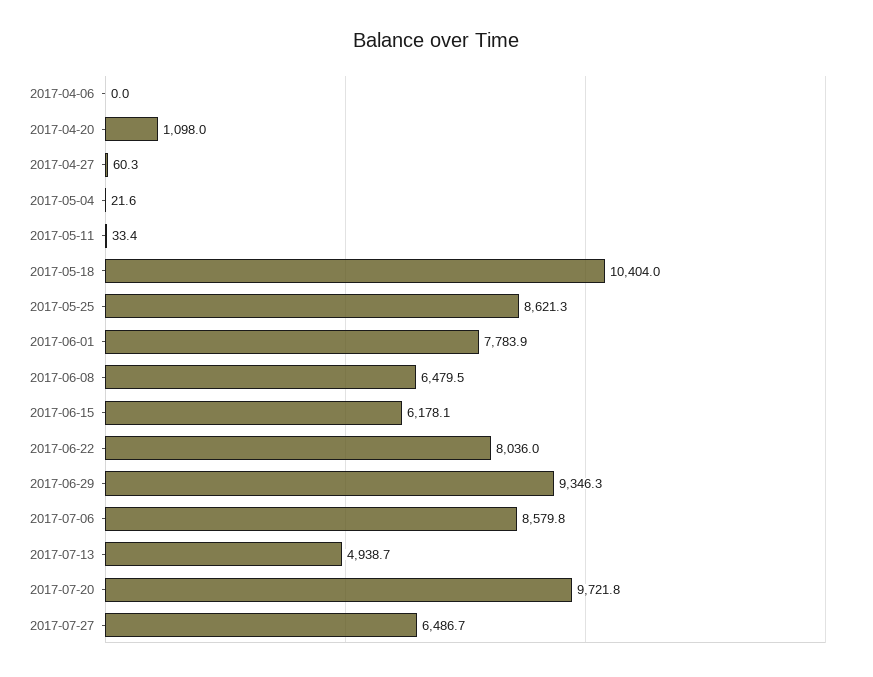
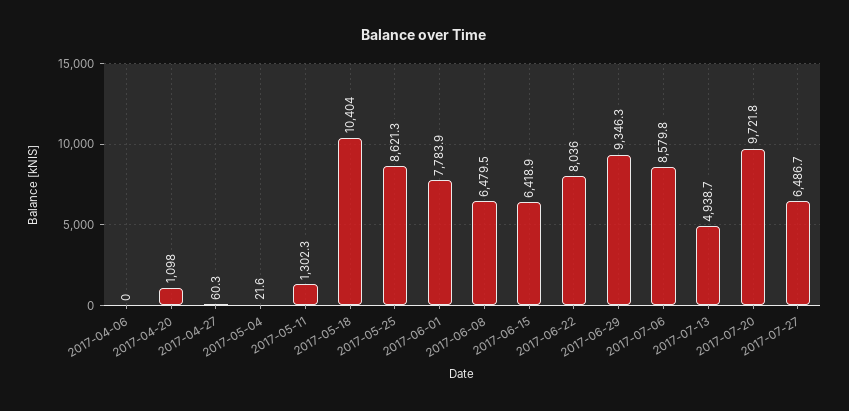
  {
    "2017-04-06": 0,
    "2017-04-20": 1098,
    "2017-04-27": 60.3,
    "2017-05-04": 21.6,
-   "2017-05-11": 33.4,
+   "2017-05-11": 1302.3,
    "2017-05-18": 10404,
    "2017-05-25": 8621.3,
    "2017-06-01": 7783.9,
    "2017-06-08": 6479.5,
-   "2017-06-15": 6178.1,
+   "2017-06-15": 6418.9,
    "2017-06-22": 8036,
    "2017-06-29": 9346.3,
    "2017-07-06": 8579.8,
    "2017-07-13": 4938.7,
    "2017-07-20": 9721.8,
    "2017-07-27": 6486.7
  }

